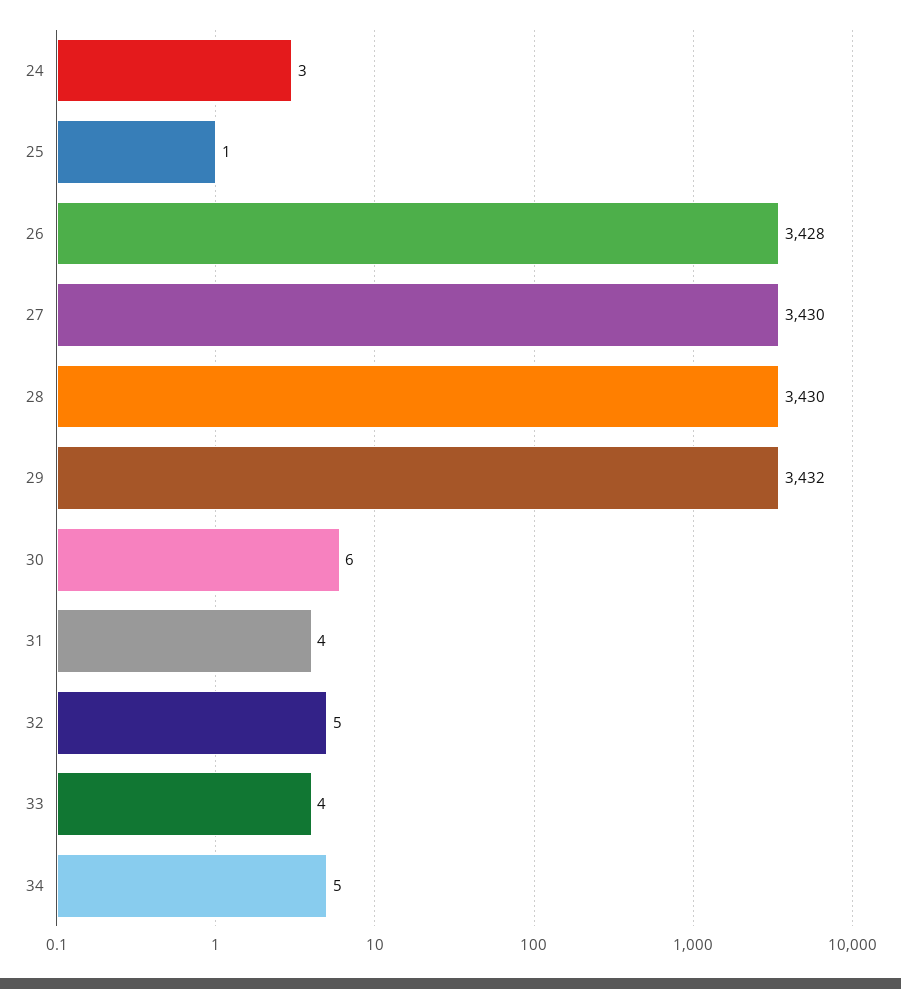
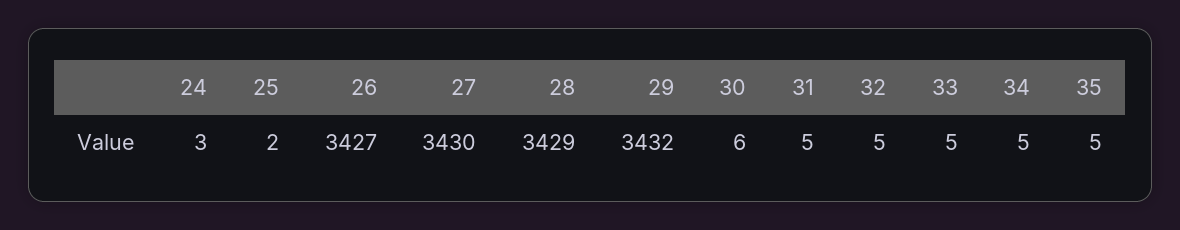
  {
    "24": 3,
-   "25": 1,
+   "25": 2,
-   "26": 3428,
+   "26": 3427,
    "27": 3430,
-   "28": 3430,
+   "28": 3429,
    "29": 3432,
    "30": 6,
-   "31": 4,
+   "31": 5,
    "32": 5,
-   "33": 4,
+   "33": 5,
-   "34": 5
+   "34": 5,
+   "35": 5
  }

